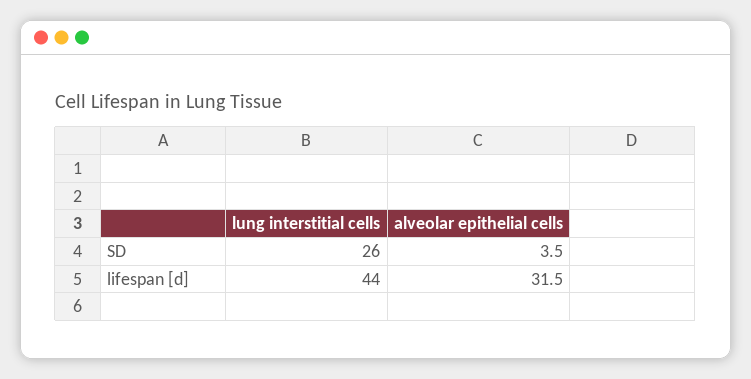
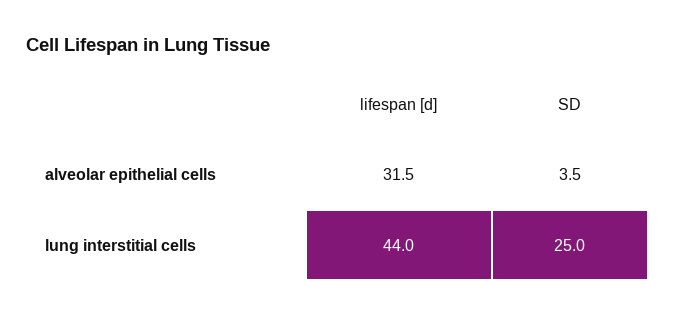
  {
    "lung interstitial cells": {
-     "SD": 26,
+     "SD": 25,
      "lifespan [d]": 44
    },
    "alveolar epithelial cells": {
      "SD": 3.5,
      "lifespan [d]": 31.5
    }
  }

